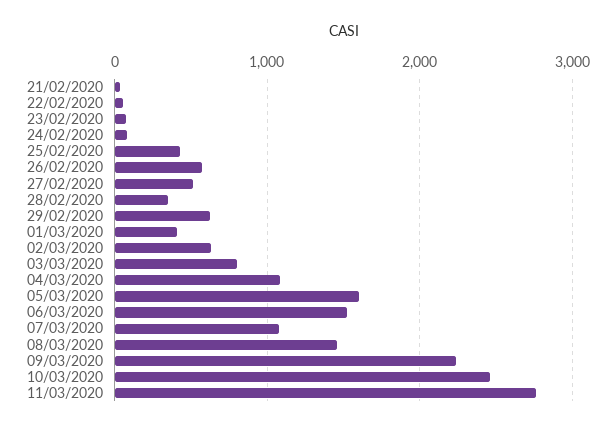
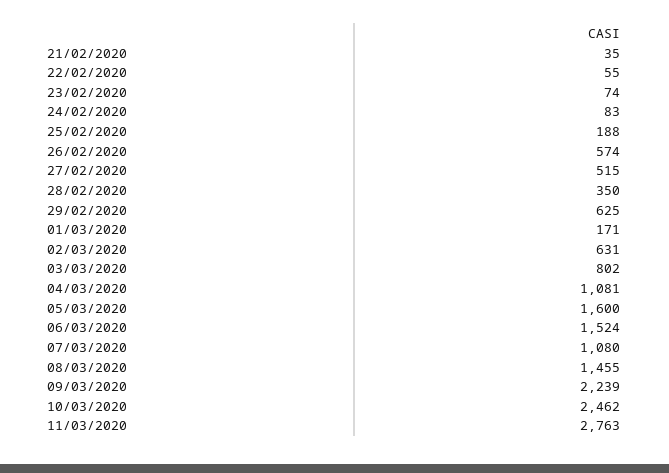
  {
    "21/02/2020": 35,
    "22/02/2020": 55,
    "23/02/2020": 74,
    "24/02/2020": 83,
-   "25/02/2020": 400,
+   "25/02/2020": 188,
    "26/02/2020": 574,
    "27/02/2020": 515,
    "28/02/2020": 350,
    "29/02/2020": 625,
-   "01/03/2020": 400,
+   "01/03/2020": 171,
    "02/03/2020": 631,
    "03/03/2020": 802,
    "04/03/2020": 1081,
    "05/03/2020": 1600,
    "06/03/2020": 1524,
    "07/03/2020": 1080,
    "08/03/2020": 1455,
    "09/03/2020": 2239,
    "10/03/2020": 2462,
    "11/03/2020": 2763
  }

